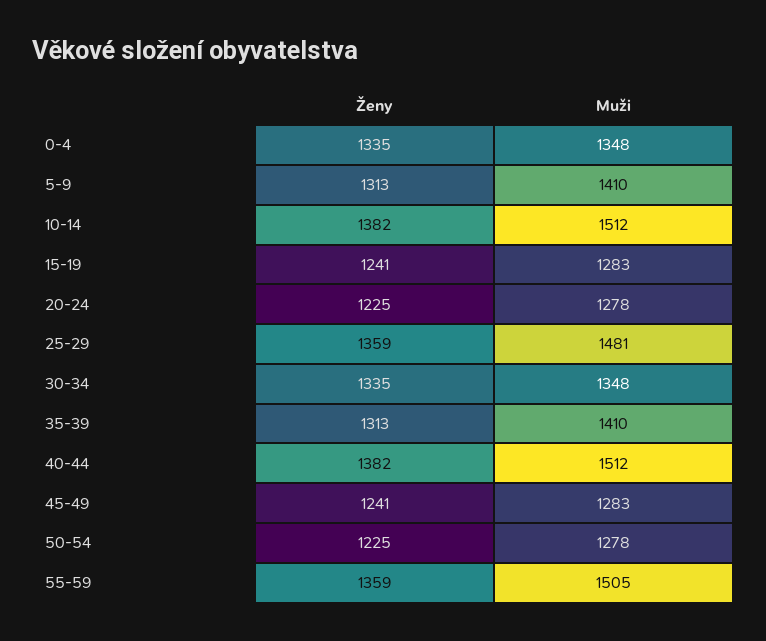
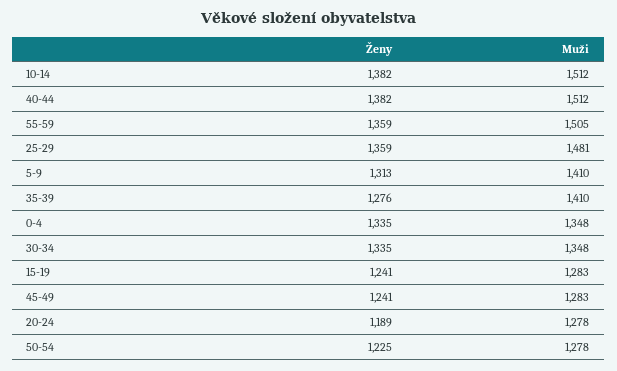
  {
    "Ženy": {
      "0-4": 1335,
      "5-9": 1313,
      "10-14": 1382,
      "15-19": 1241,
-     "20-24": 1225,
+     "20-24": 1189,
      "25-29": 1359,
      "30-34": 1335,
-     "35-39": 1313,
+     "35-39": 1276,
      "40-44": 1382,
      "45-49": 1241,
      "50-54": 1225,
      "55-59": 1359
    },
    "Muži": {
      "0-4": 1348,
      "5-9": 1410,
      "10-14": 1512,
      "15-19": 1283,
      "20-24": 1278,
      "25-29": 1481,
      "30-34": 1348,
      "35-39": 1410,
      "40-44": 1512,
      "45-49": 1283,
      "50-54": 1278,
      "55-59": 1505
    }
  }

